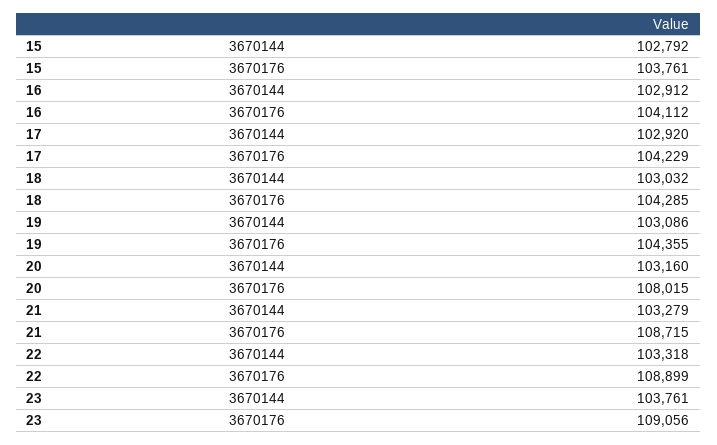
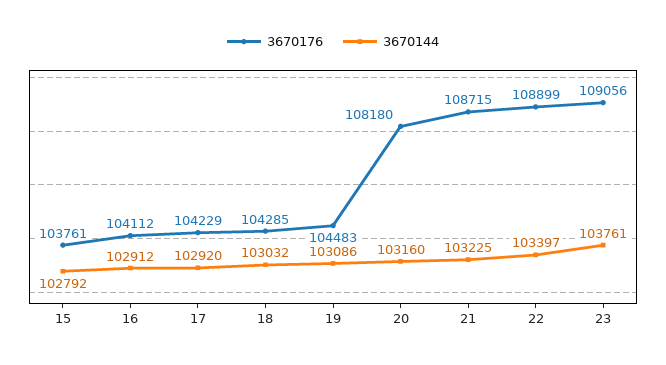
  {
    "3670144": {
      "15": 102792,
      "16": 102912,
      "17": 102920,
      "18": 103032,
      "19": 103086,
      "20": 103160,
-     "21": 103279,
+     "21": 103225,
-     "22": 103318,
+     "22": 103397,
      "23": 103761
    },
    "3670176": {
      "15": 103761,
      "16": 104112,
      "17": 104229,
      "18": 104285,
-     "19": 104355,
+     "19": 104483,
-     "20": 108015,
+     "20": 108180,
      "21": 108715,
      "22": 108899,
      "23": 109056
    }
  }

